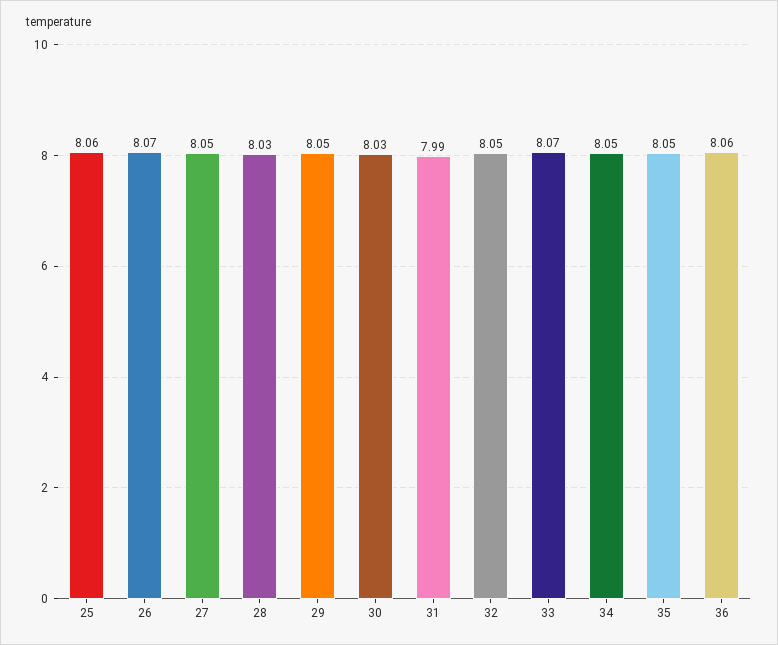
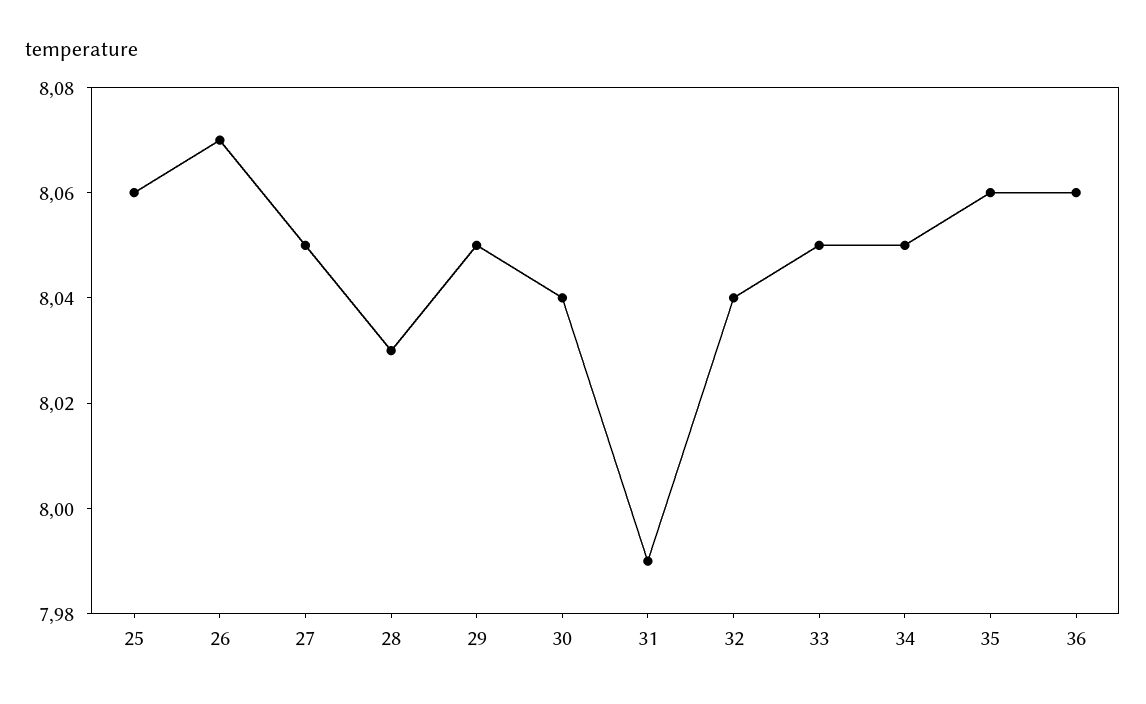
  {
    "25": 8.06,
    "26": 8.07,
    "27": 8.05,
    "28": 8.03,
    "29": 8.05,
-   "30": 8.03,
+   "30": 8.04,
    "31": 7.99,
-   "32": 8.05,
+   "32": 8.04,
-   "33": 8.07,
+   "33": 8.05,
    "34": 8.05,
-   "35": 8.05,
+   "35": 8.06,
    "36": 8.06
  }

